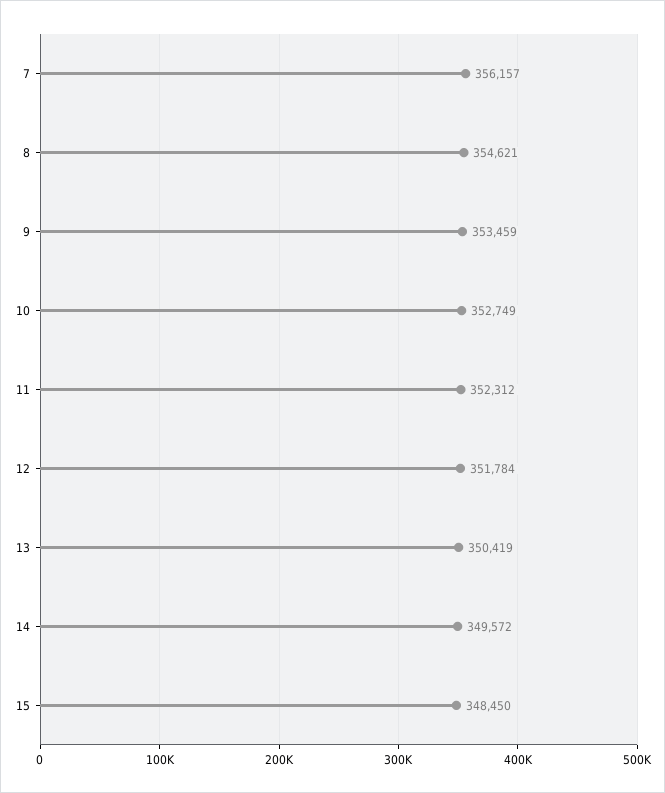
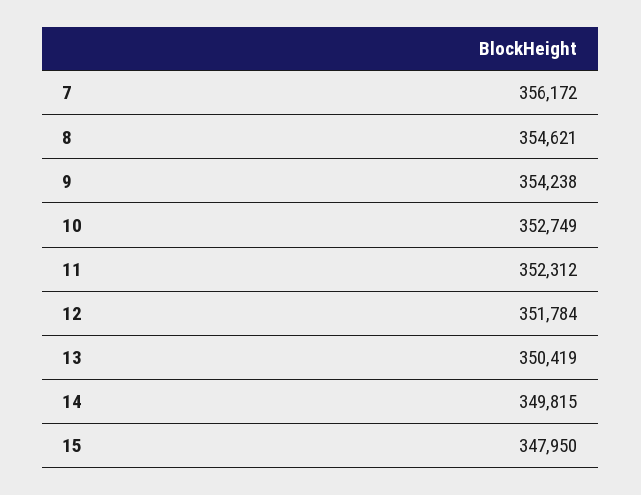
  {
-   "7": 356157,
+   "7": 356172,
    "8": 354621,
-   "9": 353459,
+   "9": 354238,
    "10": 352749,
    "11": 352312,
    "12": 351784,
    "13": 350419,
-   "14": 349572,
+   "14": 349815,
-   "15": 348450
+   "15": 347950
  }

